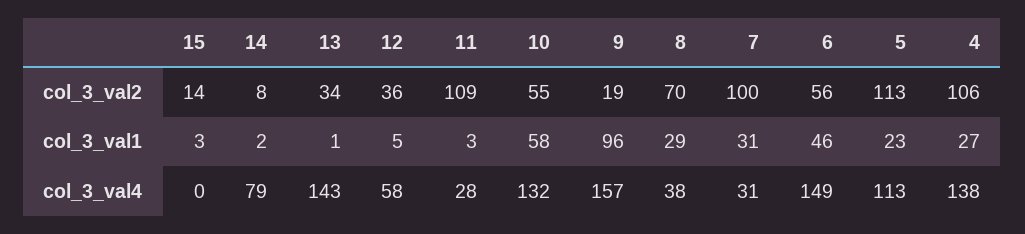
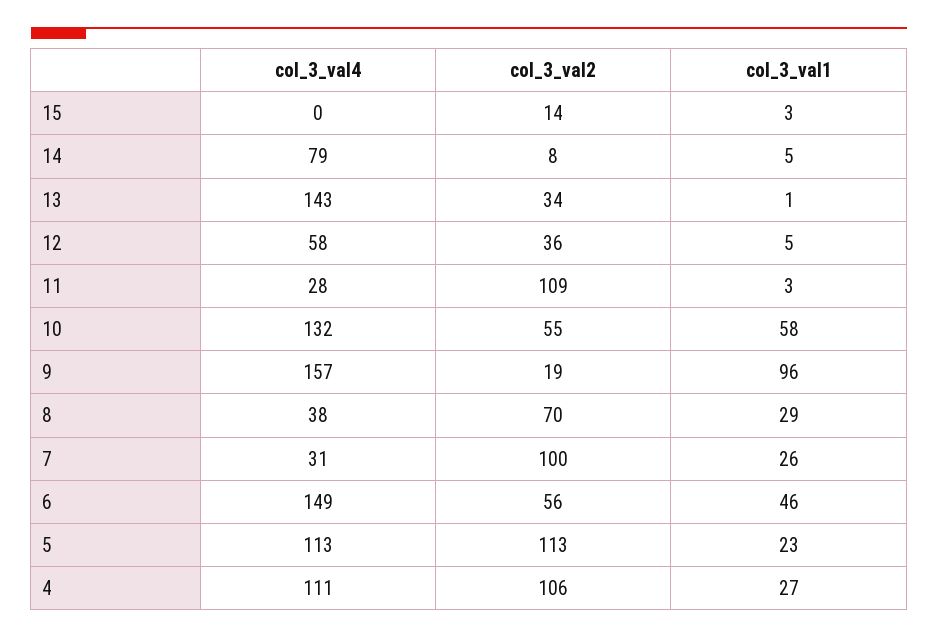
  {
    "15": {
      "col_3_val2": 14,
      "col_3_val1": 3,
      "col_3_val4": 0
    },
    "14": {
      "col_3_val2": 8,
-     "col_3_val1": 2,
+     "col_3_val1": 5,
      "col_3_val4": 79
    },
    "13": {
      "col_3_val2": 34,
      "col_3_val1": 1,
      "col_3_val4": 143
    },
    "12": {
      "col_3_val2": 36,
      "col_3_val1": 5,
      "col_3_val4": 58
    },
    "11": {
      "col_3_val2": 109,
      "col_3_val1": 3,
      "col_3_val4": 28
    },
    "10": {
      "col_3_val2": 55,
      "col_3_val1": 58,
      "col_3_val4": 132
    },
    "9": {
      "col_3_val2": 19,
      "col_3_val1": 96,
      "col_3_val4": 157
    },
    "8": {
      "col_3_val2": 70,
      "col_3_val1": 29,
      "col_3_val4": 38
    },
    "7": {
      "col_3_val2": 100,
-     "col_3_val1": 31,
+     "col_3_val1": 26,
      "col_3_val4": 31
    },
    "6": {
      "col_3_val2": 56,
      "col_3_val1": 46,
      "col_3_val4": 149
    },
    "5": {
      "col_3_val2": 113,
      "col_3_val1": 23,
      "col_3_val4": 113
    },
    "4": {
      "col_3_val2": 106,
      "col_3_val1": 27,
-     "col_3_val4": 138
+     "col_3_val4": 111
    }
  }

